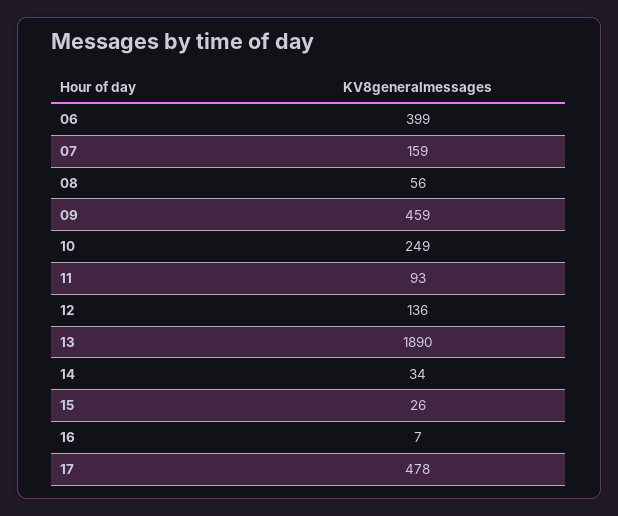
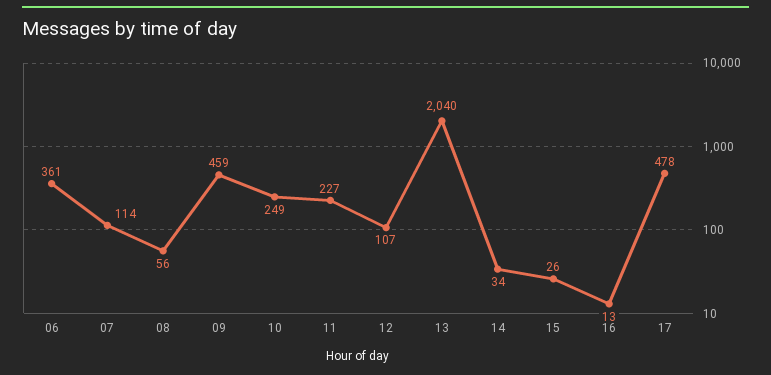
  {
-   "06": 399,
+   "06": 361,
-   "07": 159,
+   "07": 114,
    "08": 56,
    "09": 459,
    "10": 249,
-   "11": 93,
+   "11": 227,
-   "12": 136,
+   "12": 107,
-   "13": 1890,
+   "13": 2040,
    "14": 34,
    "15": 26,
-   "16": 7,
+   "16": 13,
    "17": 478
  }

